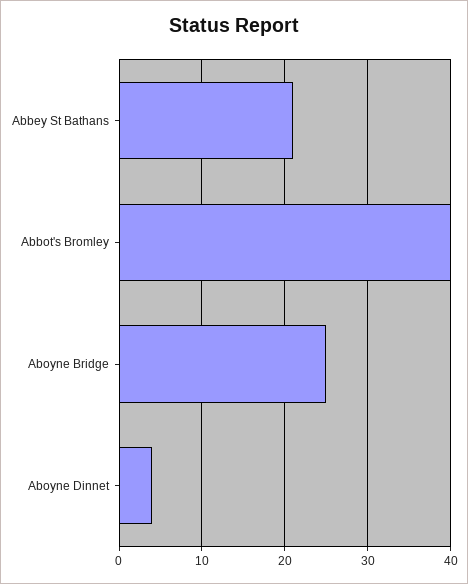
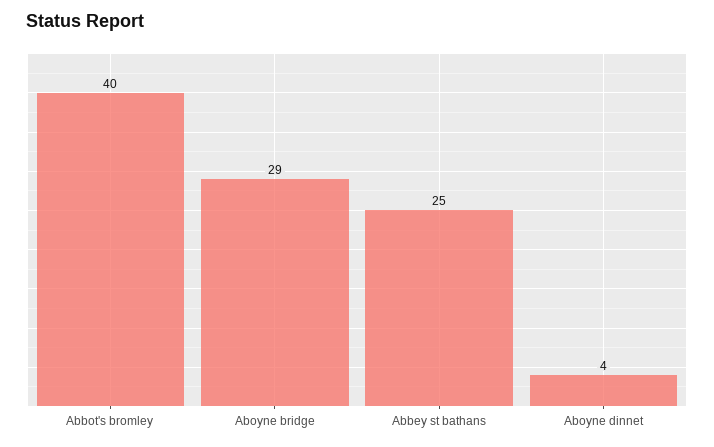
  {
-   "Abbey St Bathans": 21,
+   "Abbey St Bathans": 25,
    "Abbot's Bromley": 40,
-   "Aboyne Bridge": 25,
+   "Aboyne Bridge": 29,
    "Aboyne Dinnet": 4
  }

